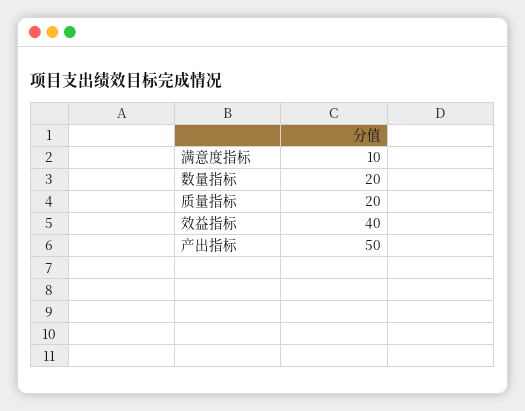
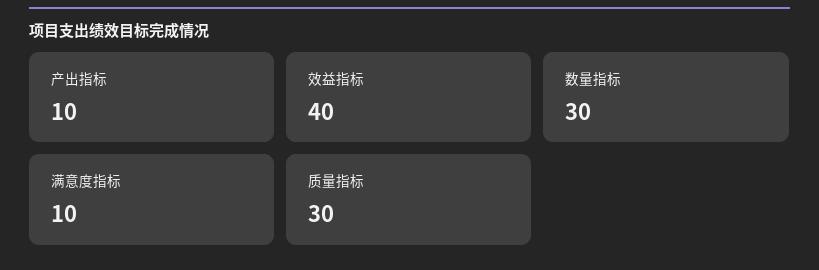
  {
    "满意度指标": 10,
-   "数量指标": 20,
+   "数量指标": 30,
-   "质量指标": 20,
+   "质量指标": 30,
    "效益指标": 40,
-   "产出指标": 50
+   "产出指标": 10
  }

